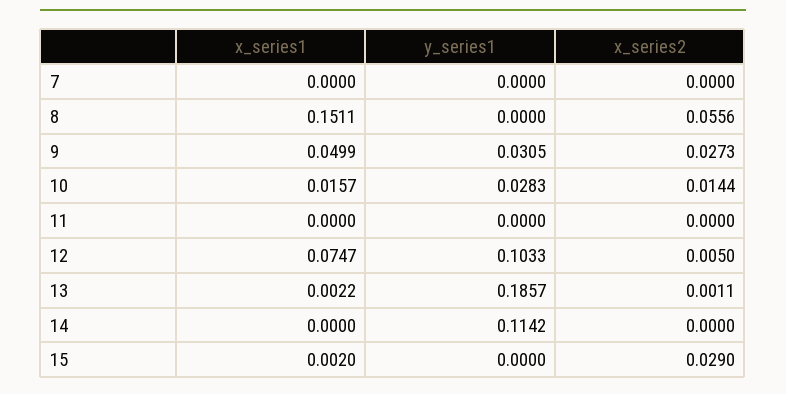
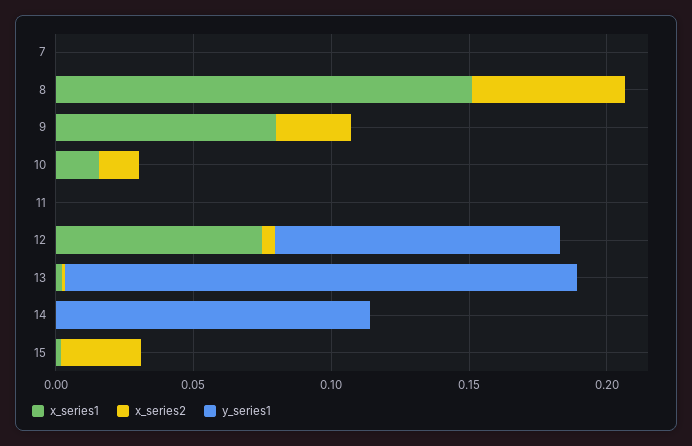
  {
    "x_series1": {
      "7": 0,
      "8": 0.1511,
-     "9": 0.0499,
+     "9": 0.08,
      "10": 0.0157,
      "11": 0,
      "12": 0.0747,
      "13": 0.0022,
      "14": 0,
      "15": 0.002
    },
    "y_series1": {
      "7": 0,
      "8": 0,
-     "9": 0.0305,
+     "9": 0,
-     "10": 0.0283,
+     "10": 0,
      "11": 0,
      "12": 0.1033,
      "13": 0.1857,
      "14": 0.1142,
      "15": 0
    },
    "x_series2": {
      "7": 0,
      "8": 0.0556,
      "9": 0.0273,
      "10": 0.0144,
      "11": 0,
      "12": 0.005,
      "13": 0.0011,
      "14": 0,
      "15": 0.029
    }
  }

